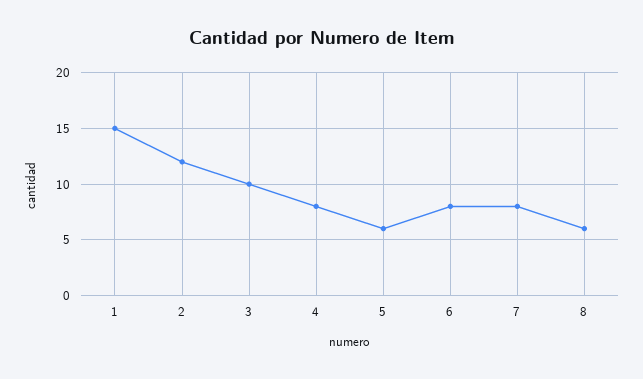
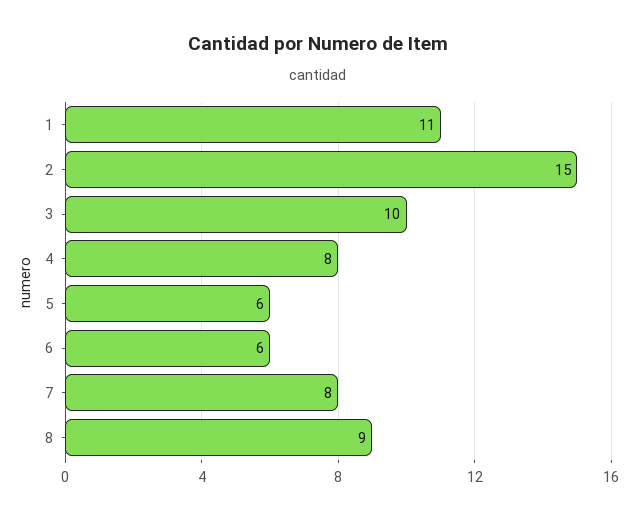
  {
-   "1": 15,
+   "1": 11,
-   "2": 12,
+   "2": 15,
    "3": 10,
    "4": 8,
    "5": 6,
-   "6": 8,
+   "6": 6,
    "7": 8,
-   "8": 6
+   "8": 9
  }

